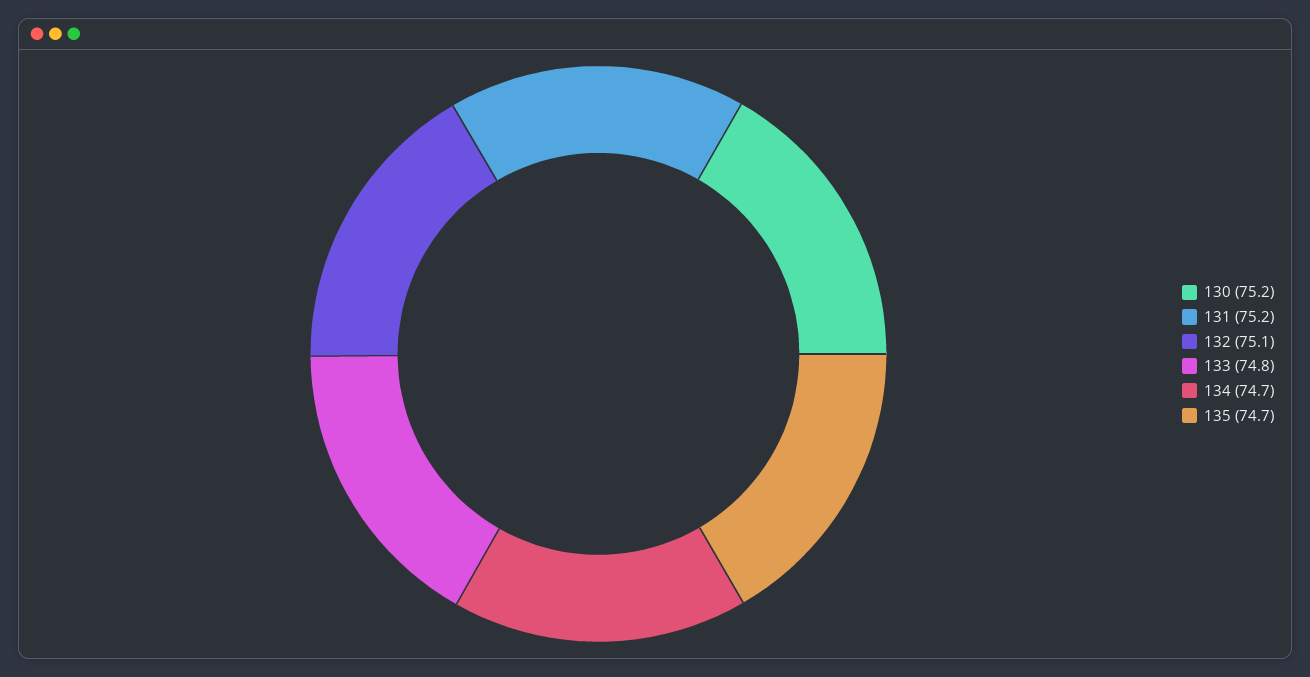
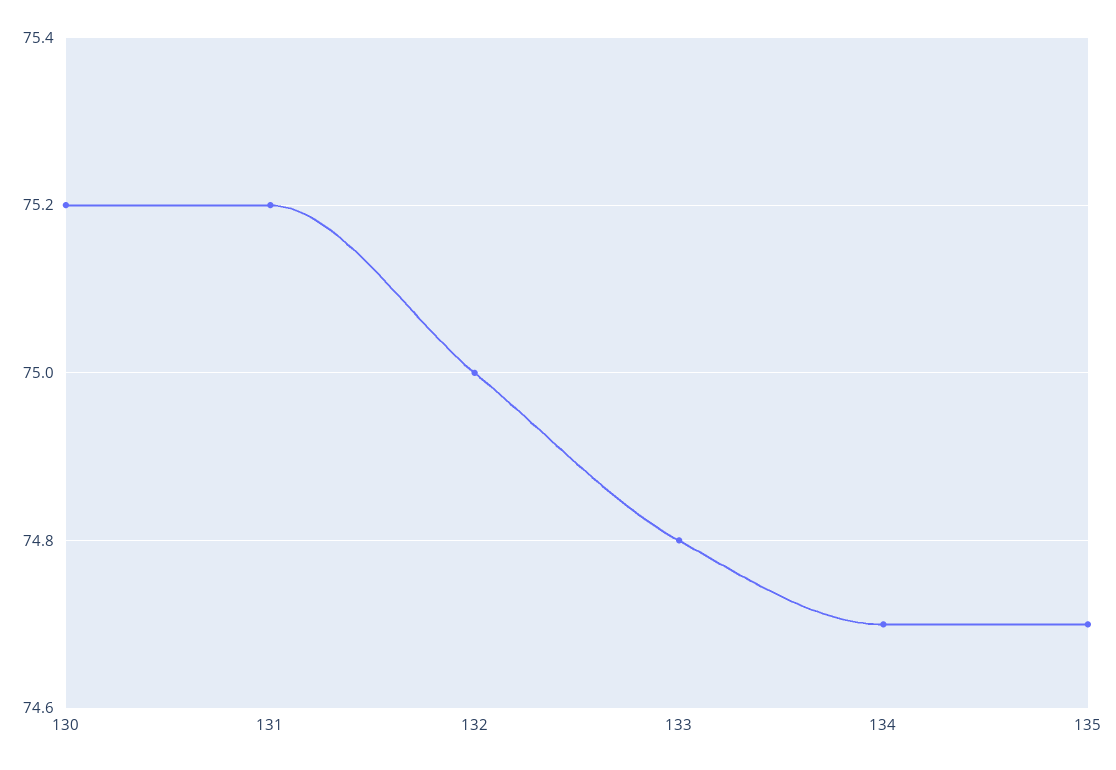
  {
    "130": 75.2,
    "131": 75.2,
-   "132": 75.1,
+   "132": 75,
    "133": 74.8,
    "134": 74.7,
    "135": 74.7
  }

